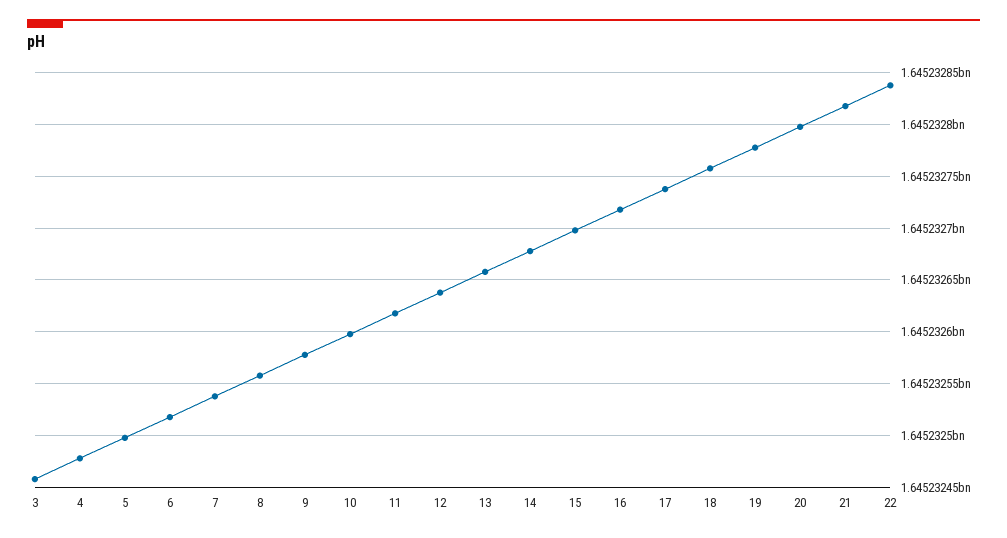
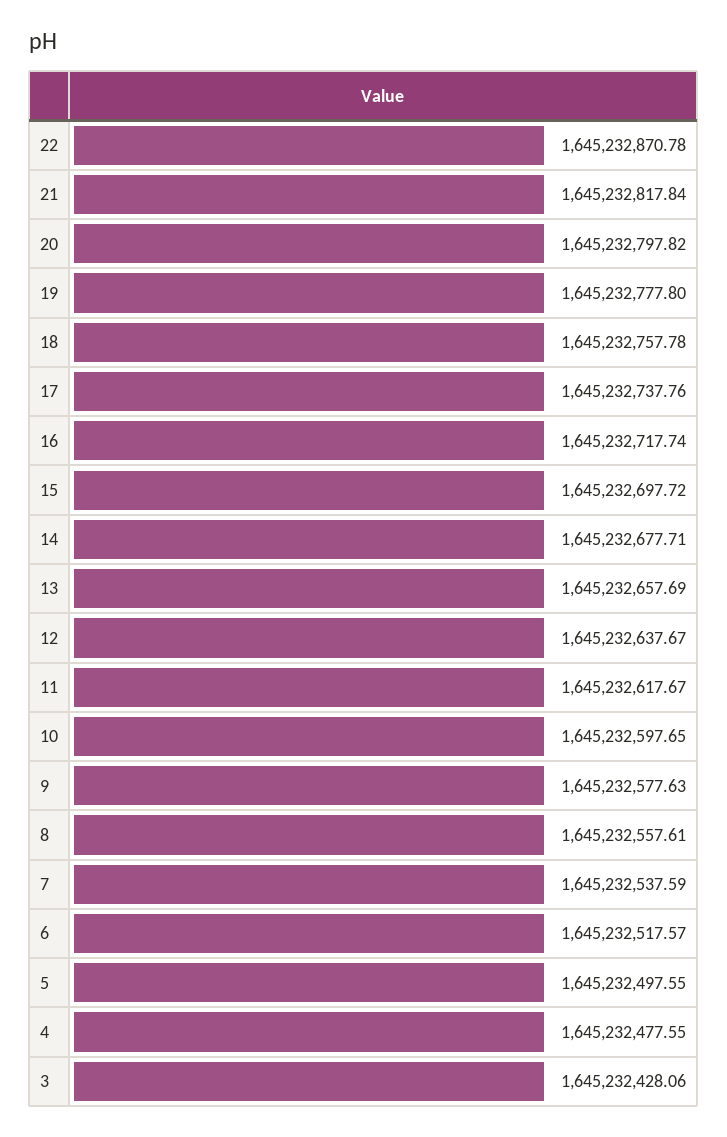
  {
-   "3": 1645232460,
+   "3": 1645232428.06,
    "4": 1645232477.55,
    "5": 1645232497.55,
    "6": 1645232517.57,
    "7": 1645232537.59,
    "8": 1645232557.61,
    "9": 1645232577.63,
    "10": 1645232597.65,
    "11": 1645232617.67,
    "12": 1645232637.67,
    "13": 1645232657.69,
    "14": 1645232677.71,
    "15": 1645232697.72,
    "16": 1645232717.74,
    "17": 1645232737.76,
    "18": 1645232757.78,
    "19": 1645232777.8,
    "20": 1645232797.82,
    "21": 1645232817.84,
-   "22": 1645232840
+   "22": 1645232870.78
  }

